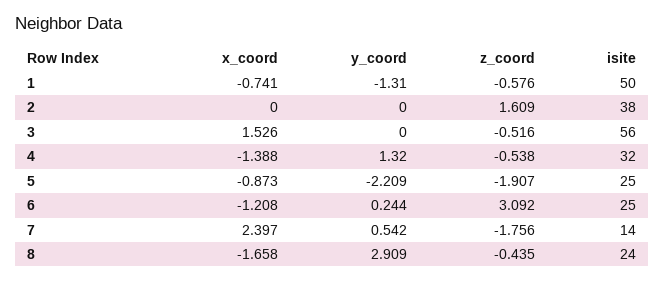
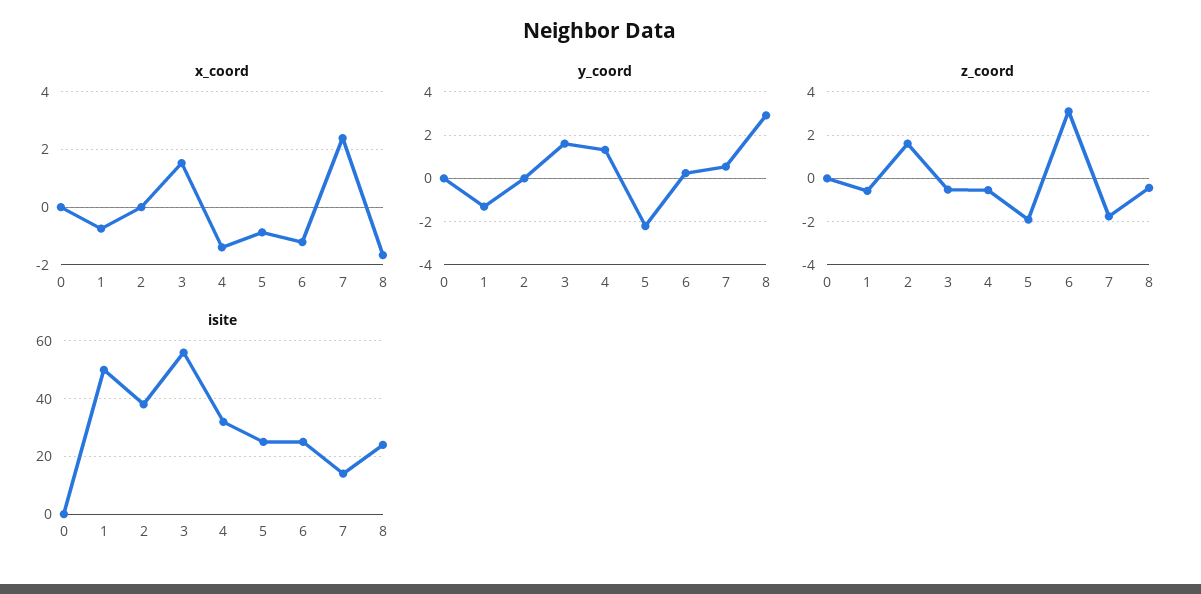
  {
    "x_coord": {
      "1": -0.741,
      "2": 0,
      "3": 1.526,
      "4": -1.388,
      "5": -0.873,
      "6": -1.208,
      "7": 2.397,
-     "8": -1.658
+     "8": -1.658,
+     "0": 0
    },
    "y_coord": {
      "1": -1.31,
      "2": 0,
-     "3": 0,
+     "3": 1.5,
      "4": 1.32,
      "5": -2.209,
      "6": 0.244,
      "7": 0.542,
-     "8": 2.909
+     "8": 2.909,
+     "0": 0
    },
    "z_coord": {
      "1": -0.576,
      "2": 1.609,
      "3": -0.516,
      "4": -0.538,
      "5": -1.907,
      "6": 3.092,
      "7": -1.756,
-     "8": -0.435
+     "8": -0.435,
+     "0": 0
    },
    "isite": {
      "1": 50,
      "2": 38,
      "3": 56,
      "4": 32,
      "5": 25,
      "6": 25,
      "7": 14,
-     "8": 24
+     "8": 24,
+     "0": 0
    }
  }

